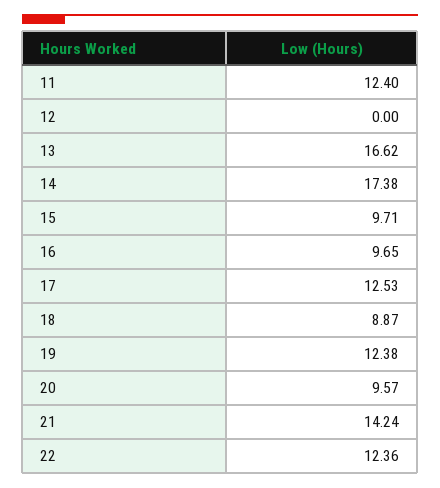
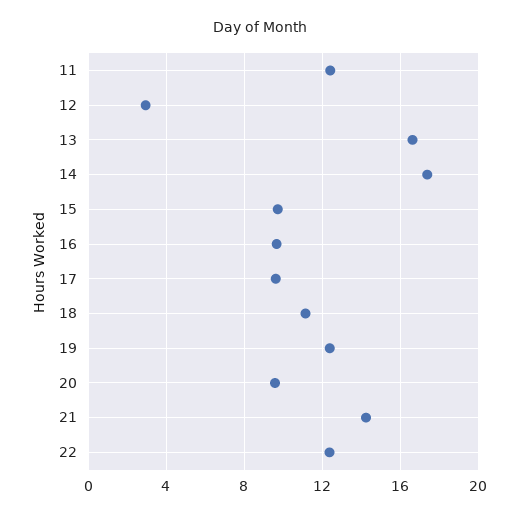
  {
    "11": 12.4,
-   "12": 0,
+   "12": 3,
    "13": 16.62,
    "14": 17.38,
    "15": 9.71,
    "16": 9.65,
-   "17": 12.53,
+   "17": 9.5,
-   "18": 8.87,
+   "18": 11,
    "19": 12.38,
    "20": 9.57,
    "21": 14.24,
    "22": 12.36
  }

